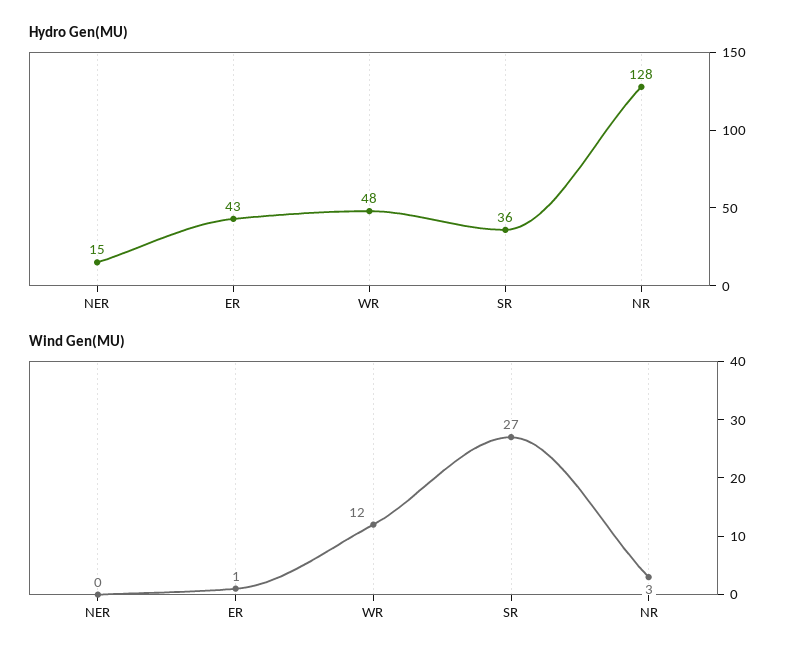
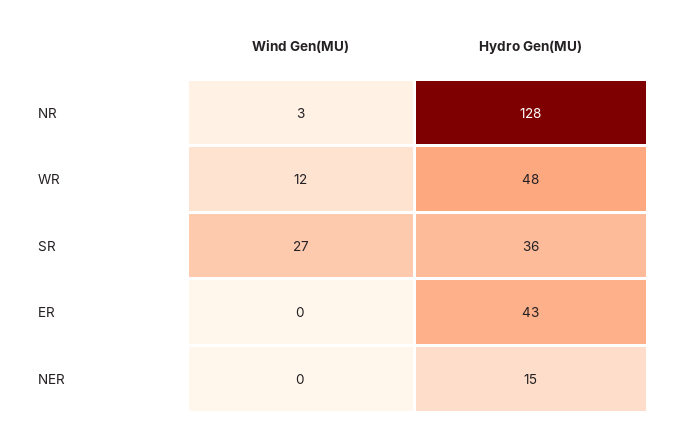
  {
    "Hydro Gen(MU)": {
      "NER": 15,
      "ER": 43,
      "WR": 48,
      "SR": 36,
      "NR": 128
    },
    "Wind Gen(MU)": {
      "NER": 0,
-     "ER": 1,
+     "ER": 0,
      "WR": 12,
      "SR": 27,
      "NR": 3
    }
  }

